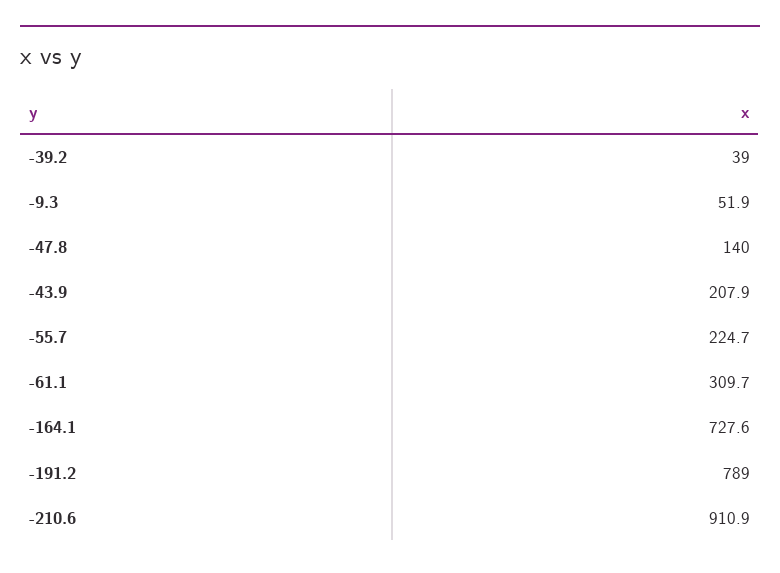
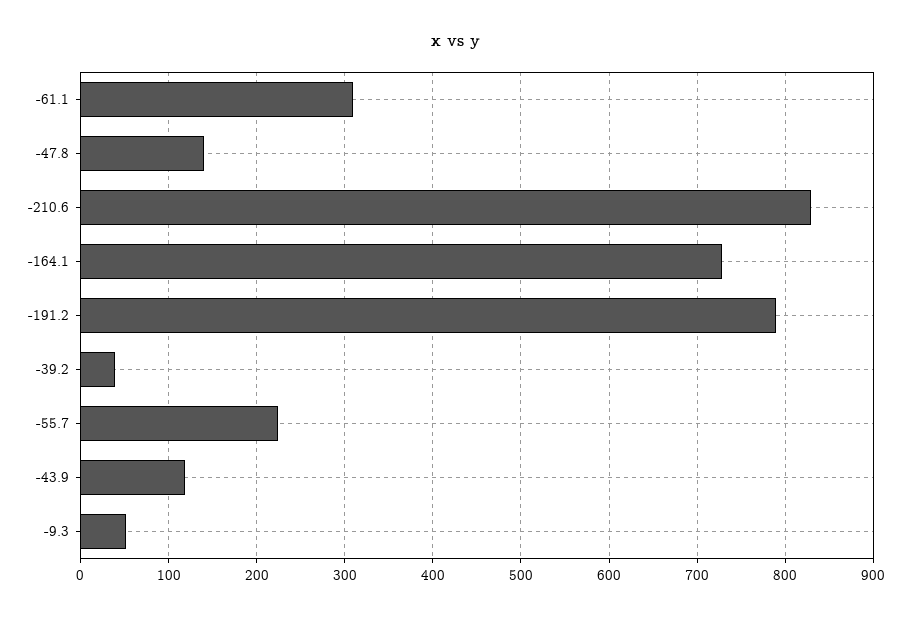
  {
    "-39.2": 39,
    "-9.3": 51.9,
    "-47.8": 140,
-   "-43.9": 207.9,
+   "-43.9": 120,
    "-55.7": 224.7,
    "-61.1": 309.7,
    "-164.1": 727.6,
    "-191.2": 789,
-   "-210.6": 910.9
+   "-210.6": 830
  }

